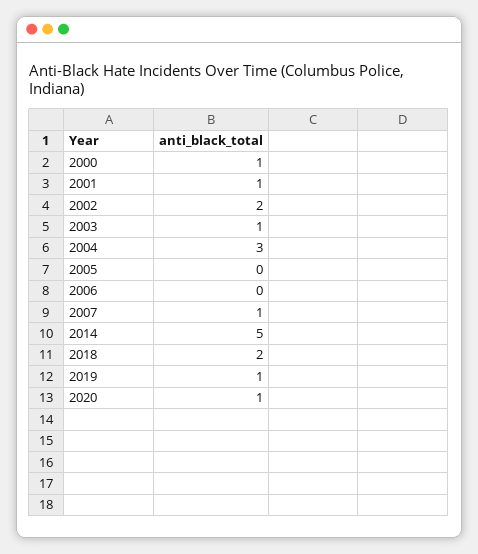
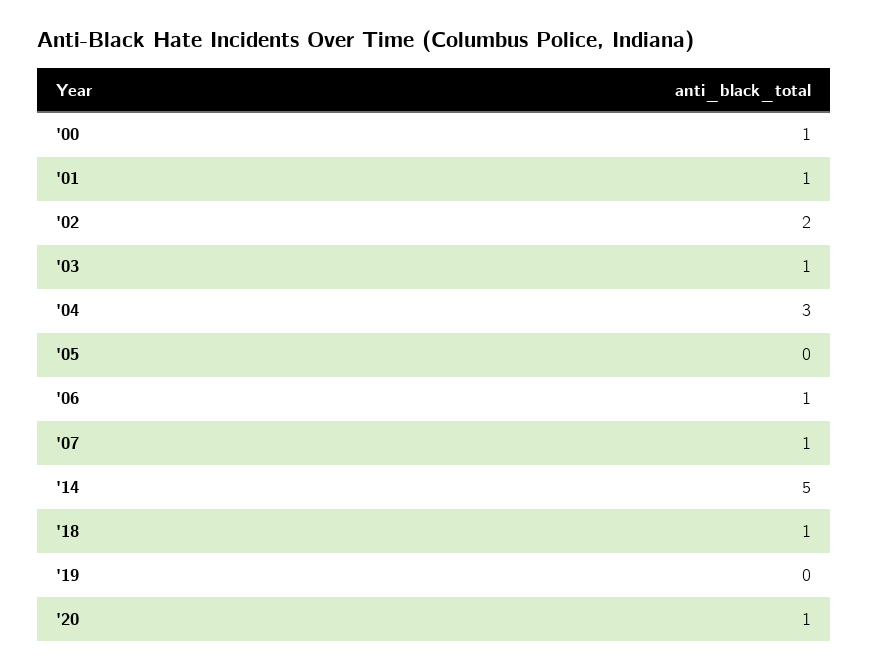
  {
    "2000": 1,
    "2001": 1,
    "2002": 2,
    "2003": 1,
    "2004": 3,
    "2005": 0,
-   "2006": 0,
+   "2006": 1,
    "2007": 1,
    "2014": 5,
-   "2018": 2,
+   "2018": 1,
-   "2019": 1,
+   "2019": 0,
    "2020": 1
  }

